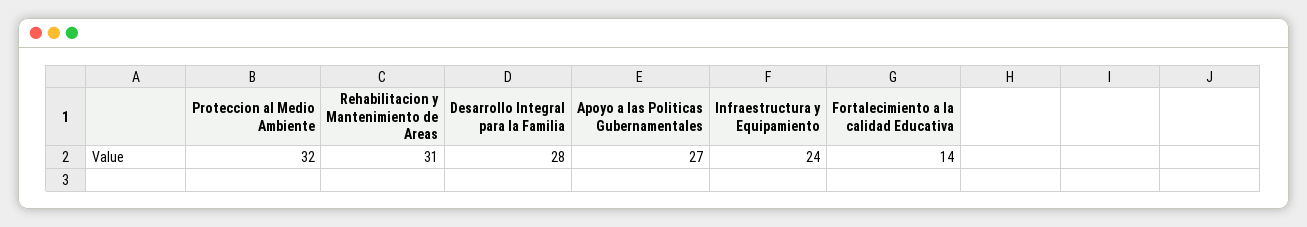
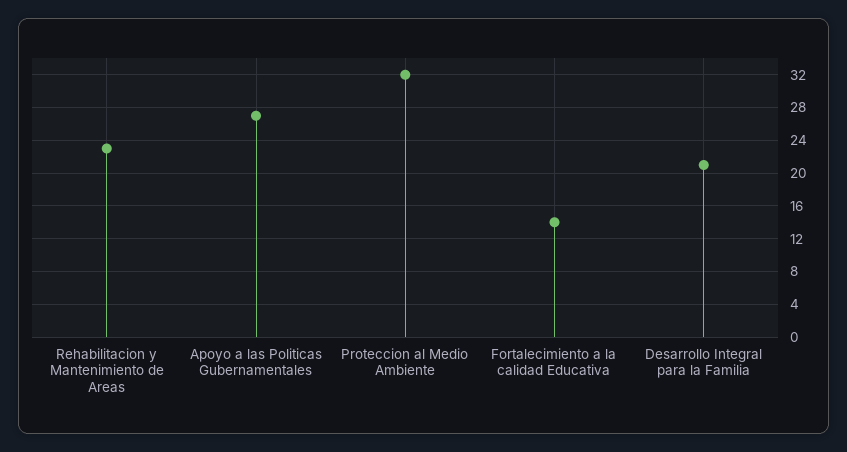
  {
    "Proteccion al Medio Ambiente": 32,
-   "Rehabilitacion y Mantenimiento de Areas": 31,
+   "Rehabilitacion y Mantenimiento de Areas": 23,
-   "Desarrollo Integral para la Familia": 28,
+   "Desarrollo Integral para la Familia": 21,
    "Apoyo a las Politicas Gubernamentales": 27,
-   "Infraestructura y Equipamiento": 24,
    "Fortalecimiento a la calidad Educativa": 14
  }

